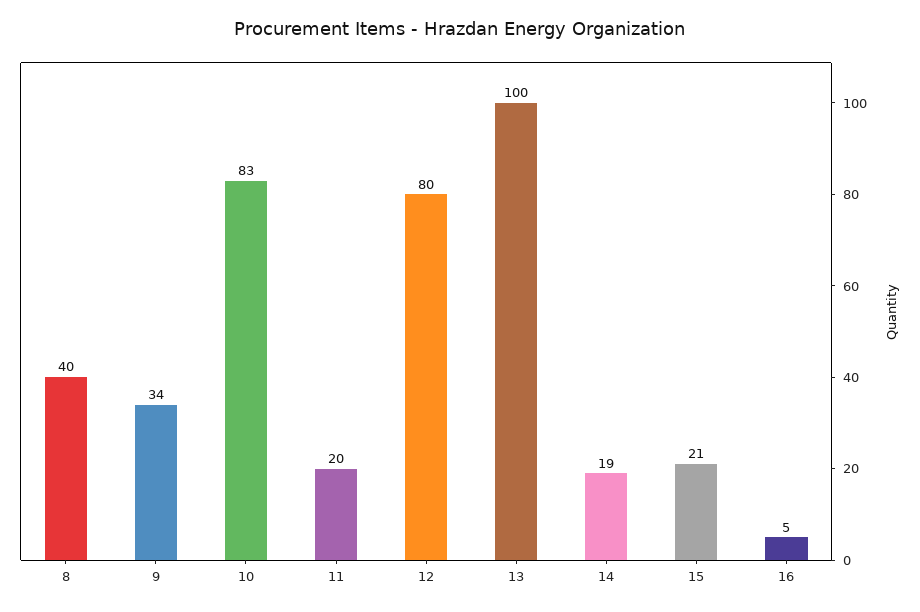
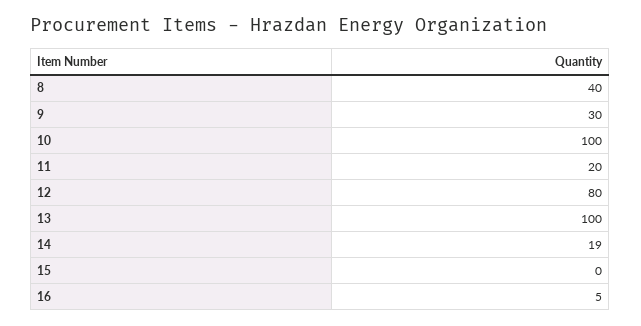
  {
    "8": 40,
-   "9": 34,
+   "9": 30,
-   "10": 83,
+   "10": 100,
    "11": 20,
    "12": 80,
    "13": 100,
    "14": 19,
-   "15": 21,
+   "15": 0,
    "16": 5
  }

